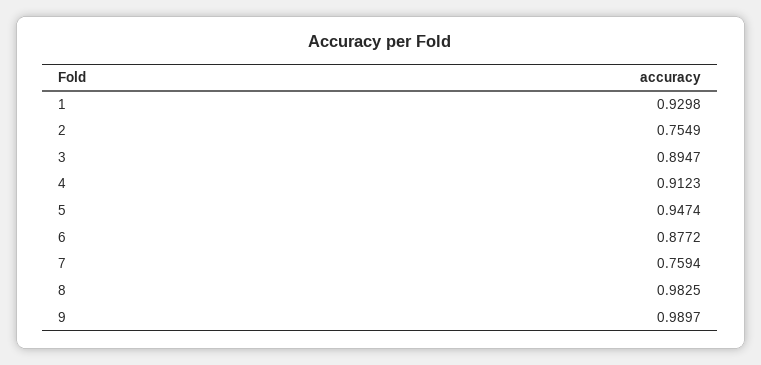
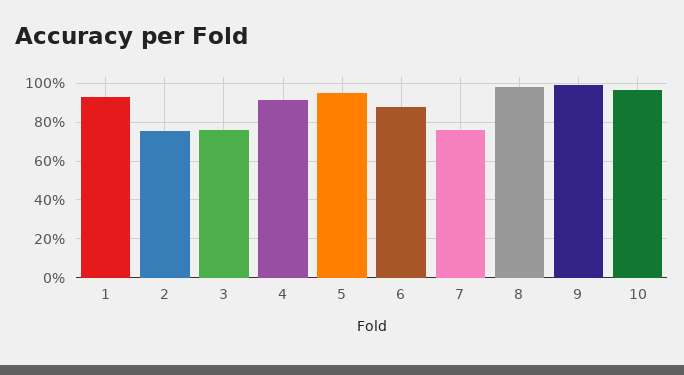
  {
    "1": 0.9298,
    "2": 0.7549,
-   "3": 0.8947,
+   "3": 0.75,
    "4": 0.9123,
    "5": 0.9474,
    "6": 0.8772,
    "7": 0.7594,
    "8": 0.9825,
-   "9": 0.9897
+   "9": 0.9897,
+   "10": 0.95
  }

